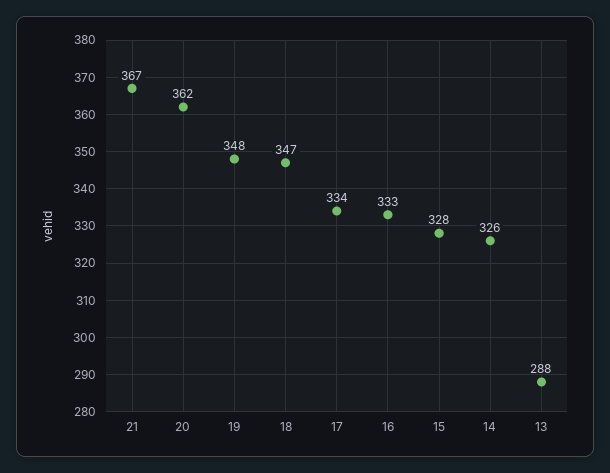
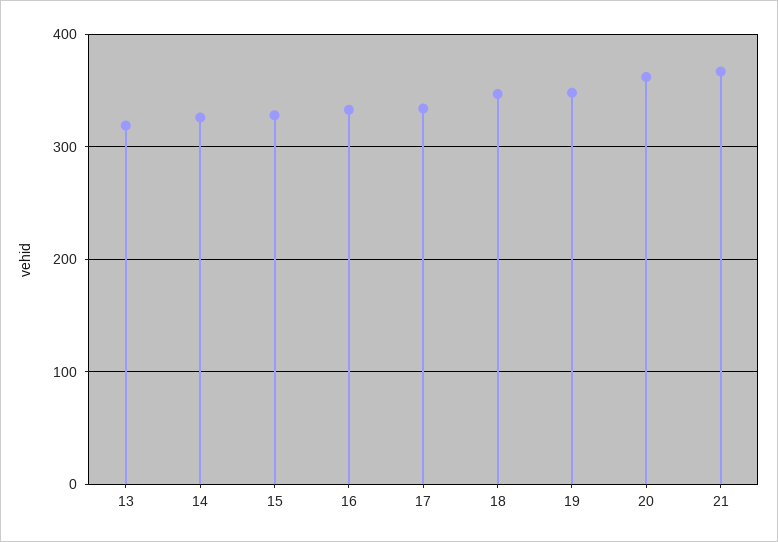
  {
    "21": 367,
    "20": 362,
    "19": 348,
    "18": 347,
    "17": 334,
    "16": 333,
    "15": 328,
    "14": 326,
-   "13": 288
+   "13": 320
  }

